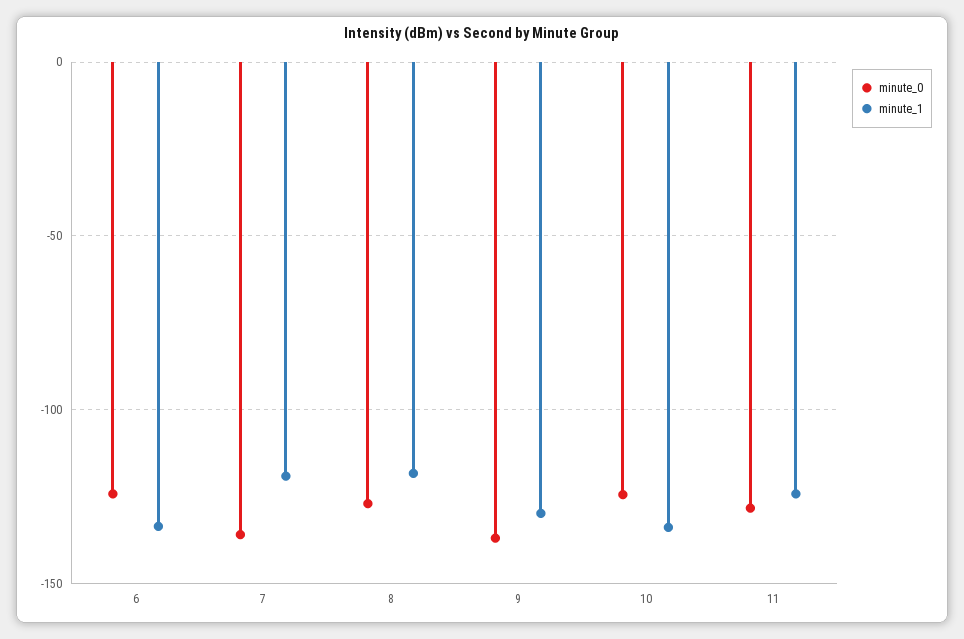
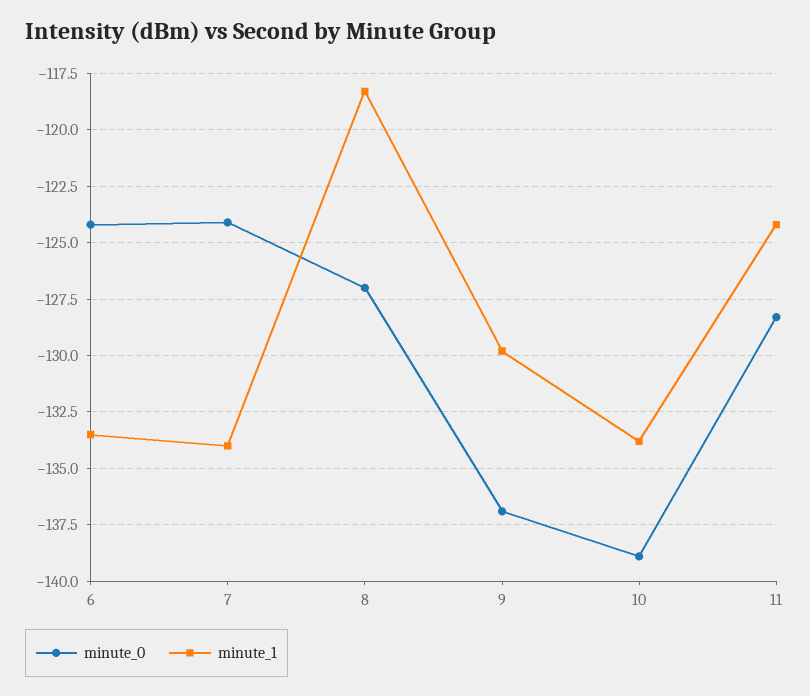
  {
    "minute_0": {
      "6": -124,
-     "7": -135,
+     "7": -124,
      "8": -127,
      "9": -137,
-     "10": -125,
+     "10": -139,
      "11": -128.5
    },
    "minute_1": {
      "6": -133.5,
-     "7": -120,
+     "7": -134,
      "8": -118.5,
      "9": -130,
      "10": -134,
      "11": -124
    }
  }

